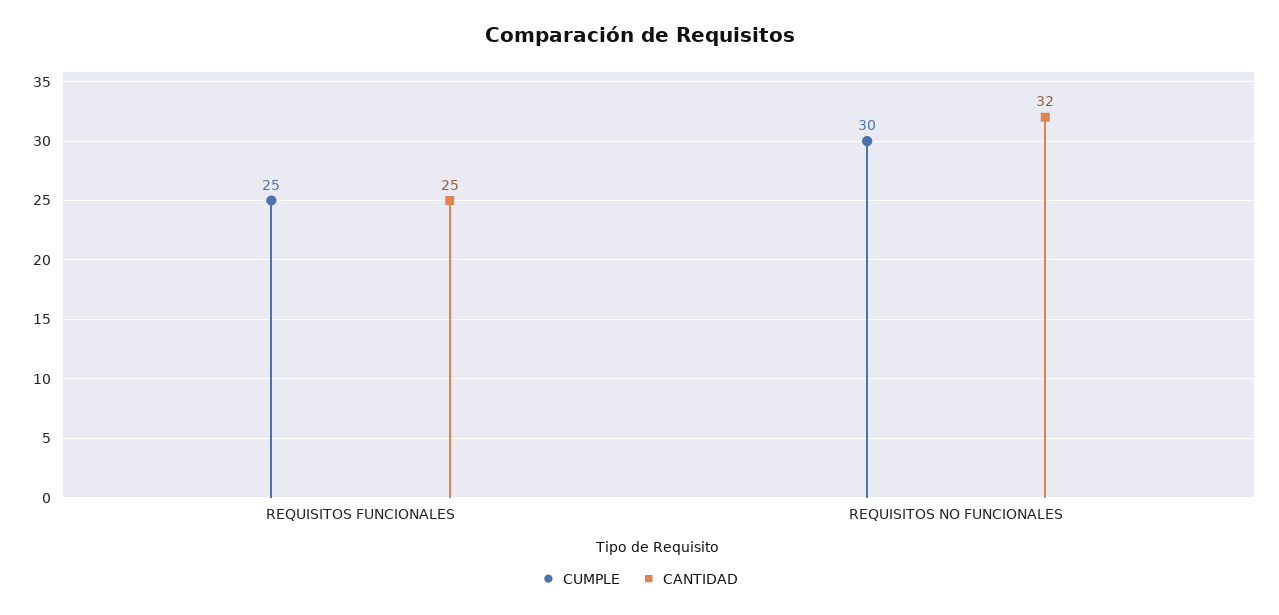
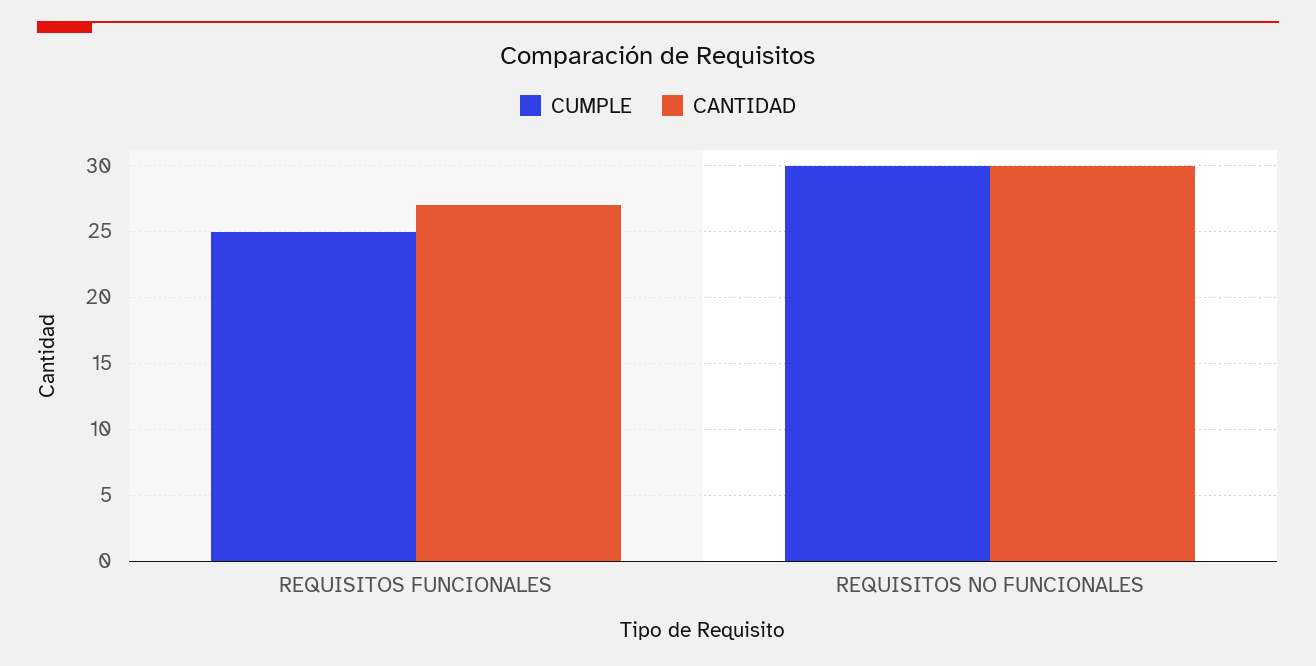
  {
    "CUMPLE": {
      "REQUISITOS FUNCIONALES": 25,
      "REQUISITOS NO FUNCIONALES": 30
    },
    "CANTIDAD": {
-     "REQUISITOS FUNCIONALES": 25,
+     "REQUISITOS FUNCIONALES": 27,
-     "REQUISITOS NO FUNCIONALES": 32
+     "REQUISITOS NO FUNCIONALES": 30
    }
  }

